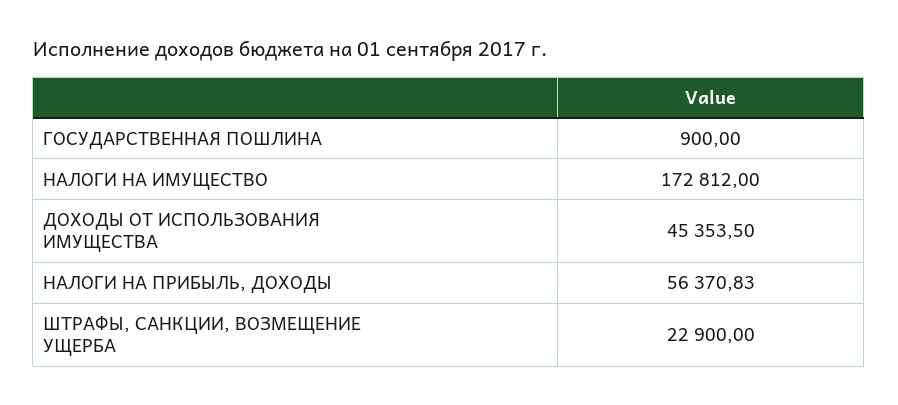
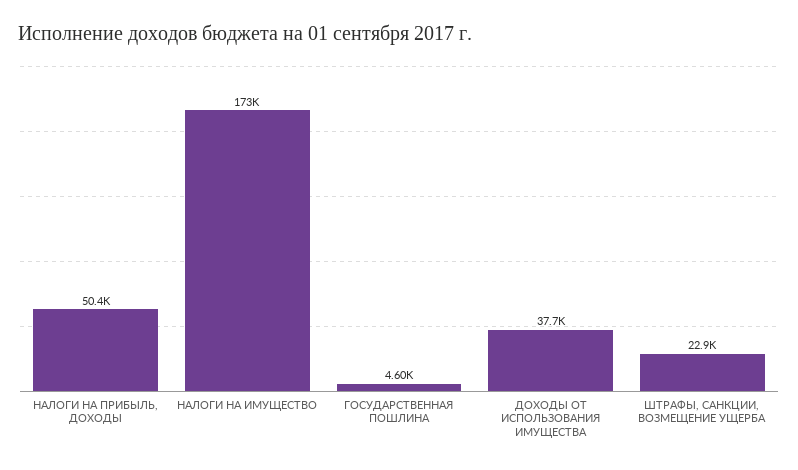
  {
-   "ГОСУДАРСТВЕННАЯ ПОШЛИНА": 900,
+   "ГОСУДАРСТВЕННАЯ ПОШЛИНА": 4600,
    "НАЛОГИ НА ИМУЩЕСТВО": 172812,
-   "ДОХОДЫ ОТ ИСПОЛЬЗОВАНИЯ ИМУЩЕСТВА": 45353.5,
+   "ДОХОДЫ ОТ ИСПОЛЬЗОВАНИЯ ИМУЩЕСТВА": 37700,
-   "НАЛОГИ НА ПРИБЫЛЬ, ДОХОДЫ": 56370.83,
+   "НАЛОГИ НА ПРИБЫЛЬ, ДОХОДЫ": 50400,
    "ШТРАФЫ, САНКЦИИ, ВОЗМЕЩЕНИЕ УЩЕРБА": 22900
  }

